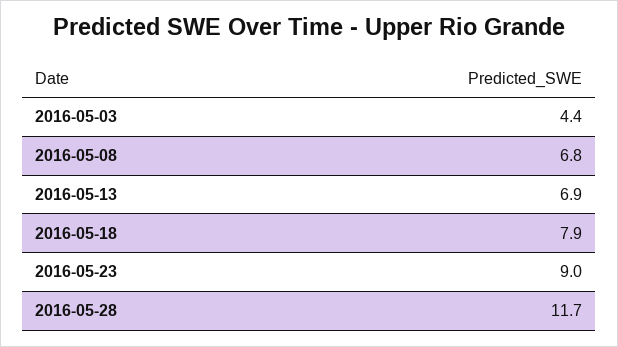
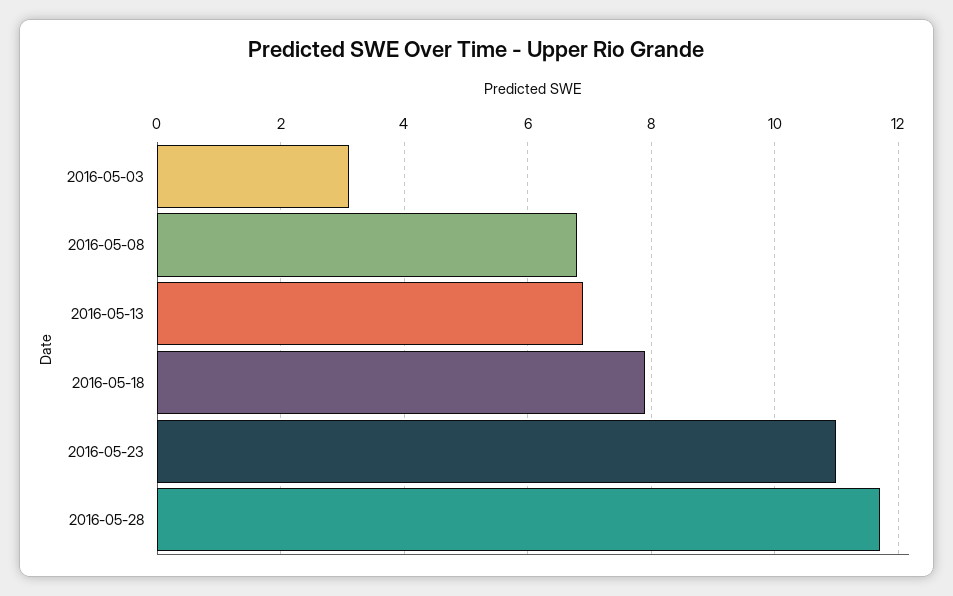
  {
-   "2016-05-03": 4.4,
+   "2016-05-03": 3,
    "2016-05-08": 6.8,
    "2016-05-13": 6.9,
    "2016-05-18": 7.9,
-   "2016-05-23": 9,
+   "2016-05-23": 11,
    "2016-05-28": 11.7
  }

